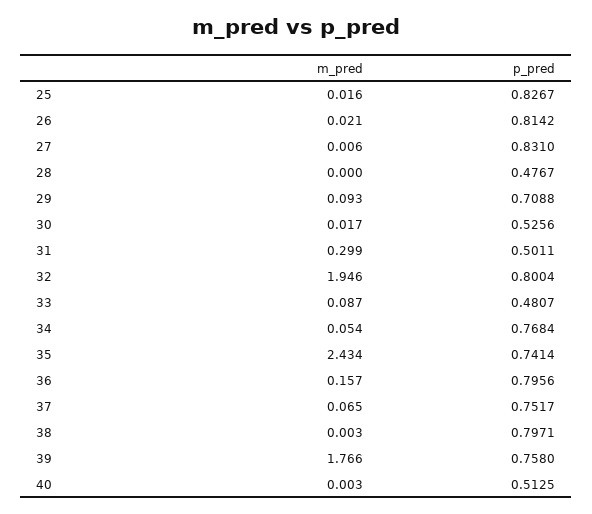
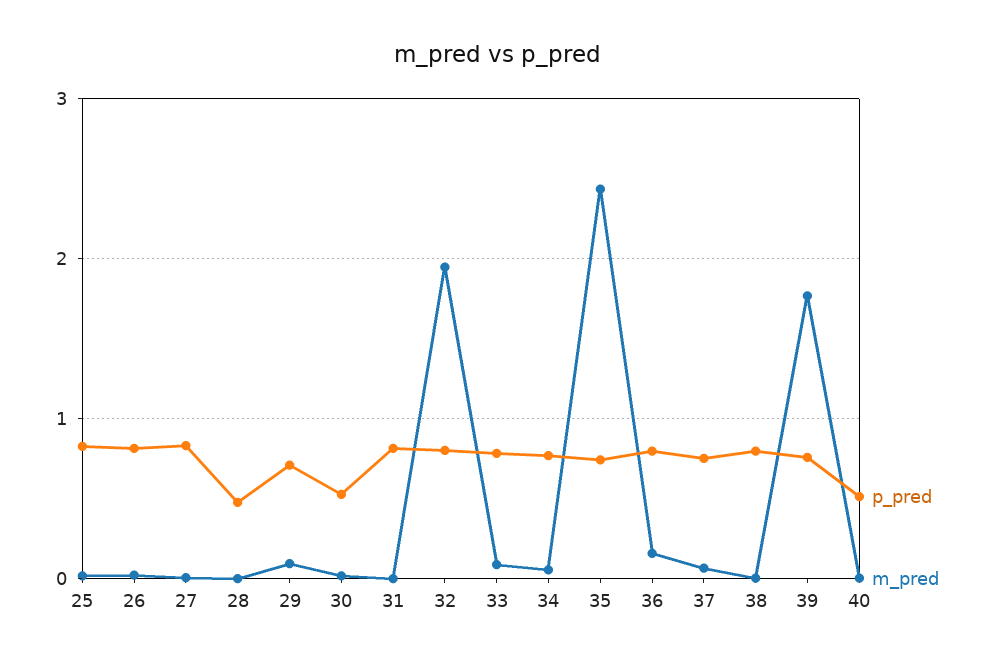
  {
    "m_pred": {
      "25": 0.016,
      "26": 0.021,
      "27": 0.006,
      "28": 0,
      "29": 0.093,
      "30": 0.017,
-     "31": 0.299,
+     "31": 0,
      "32": 1.946,
      "33": 0.087,
      "34": 0.054,
      "35": 2.434,
      "36": 0.157,
      "37": 0.065,
      "38": 0.003,
      "39": 1.766,
      "40": 0.003
    },
    "p_pred": {
      "25": 0.8267,
      "26": 0.8142,
      "27": 0.831,
      "28": 0.4767,
      "29": 0.7088,
      "30": 0.5256,
-     "31": 0.5011,
+     "31": 0.8,
      "32": 0.8004,
-     "33": 0.4807,
+     "33": 0.8,
      "34": 0.7684,
      "35": 0.7414,
      "36": 0.7956,
      "37": 0.7517,
      "38": 0.7971,
      "39": 0.758,
      "40": 0.5125
    }
  }

